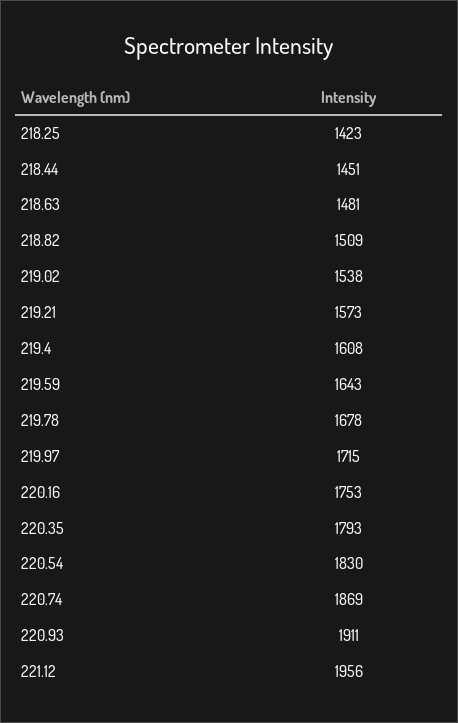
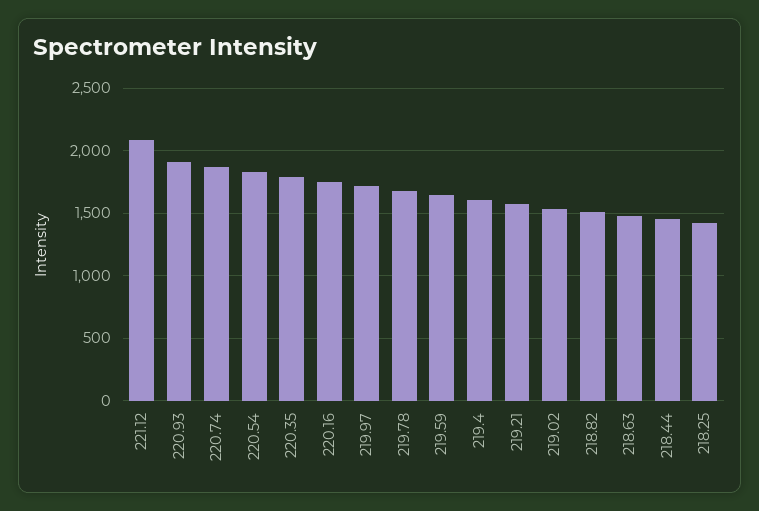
  {
    "218.25": 1423,
    "218.44": 1451,
    "218.63": 1481,
    "218.82": 1509,
    "219.02": 1538,
    "219.21": 1573,
    "219.4": 1608,
    "219.59": 1643,
    "219.78": 1678,
    "219.97": 1715,
    "220.16": 1753,
    "220.35": 1793,
    "220.54": 1830,
    "220.74": 1869,
    "220.93": 1911,
-   "221.12": 1956
+   "221.12": 2100
  }

